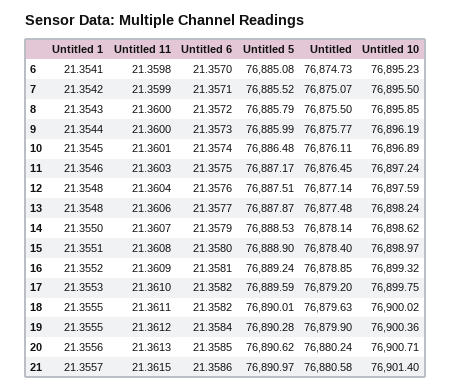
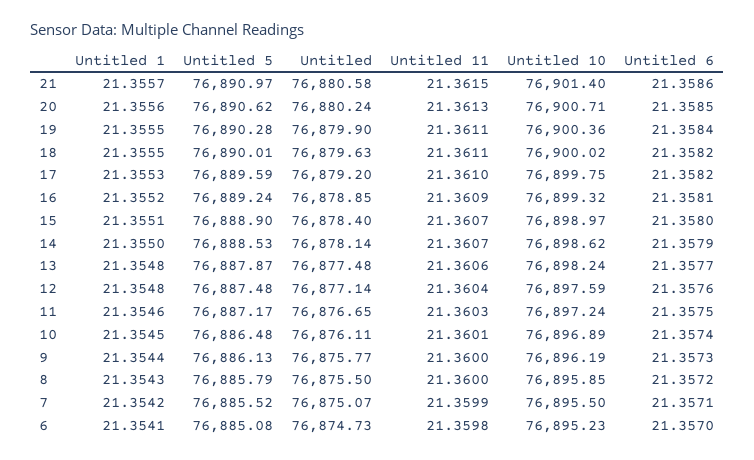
  {
    "Untitled 1": {
      "6": 21.3541,
      "7": 21.3542,
      "8": 21.3543,
      "9": 21.3544,
      "10": 21.3545,
      "11": 21.3546,
      "12": 21.3548,
      "13": 21.3548,
      "14": 21.355,
      "15": 21.3551,
      "16": 21.3552,
      "17": 21.3553,
      "18": 21.3555,
      "19": 21.3555,
      "20": 21.3556,
      "21": 21.3557
    },
    "Untitled 11": {
      "6": 21.3598,
      "7": 21.3599,
      "8": 21.36,
      "9": 21.36,
      "10": 21.3601,
      "11": 21.3603,
      "12": 21.3604,
      "13": 21.3606,
      "14": 21.3607,
-     "15": 21.3608,
+     "15": 21.3607,
      "16": 21.3609,
      "17": 21.361,
      "18": 21.3611,
-     "19": 21.3612,
+     "19": 21.3611,
      "20": 21.3613,
      "21": 21.3615
    },
    "Untitled 6": {
      "6": 21.357,
      "7": 21.3571,
      "8": 21.3572,
      "9": 21.3573,
      "10": 21.3574,
      "11": 21.3575,
      "12": 21.3576,
      "13": 21.3577,
      "14": 21.3579,
      "15": 21.358,
      "16": 21.3581,
      "17": 21.3582,
      "18": 21.3582,
      "19": 21.3584,
      "20": 21.3585,
      "21": 21.3586
    },
    "Untitled 5": {
      "6": 76885.08,
      "7": 76885.52,
      "8": 76885.79,
-     "9": 76885.99,
+     "9": 76886.13,
      "10": 76886.48,
      "11": 76887.17,
-     "12": 76887.51,
+     "12": 76887.48,
      "13": 76887.87,
      "14": 76888.53,
      "15": 76888.9,
      "16": 76889.24,
      "17": 76889.59,
      "18": 76890.01,
      "19": 76890.28,
      "20": 76890.62,
      "21": 76890.97
    },
    "Untitled": {
      "6": 76874.73,
      "7": 76875.07,
      "8": 76875.5,
      "9": 76875.77,
      "10": 76876.11,
-     "11": 76876.45,
+     "11": 76876.65,
      "12": 76877.14,
      "13": 76877.48,
      "14": 76878.14,
      "15": 76878.4,
      "16": 76878.85,
      "17": 76879.2,
      "18": 76879.63,
      "19": 76879.9,
      "20": 76880.24,
      "21": 76880.58
    },
    "Untitled 10": {
      "6": 76895.23,
      "7": 76895.5,
      "8": 76895.85,
      "9": 76896.19,
      "10": 76896.89,
      "11": 76897.24,
      "12": 76897.59,
      "13": 76898.24,
      "14": 76898.62,
      "15": 76898.97,
      "16": 76899.32,
      "17": 76899.75,
      "18": 76900.02,
      "19": 76900.36,
      "20": 76900.71,
      "21": 76901.4
    }
  }

